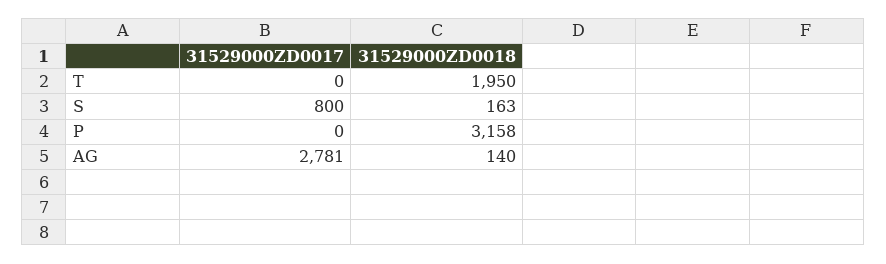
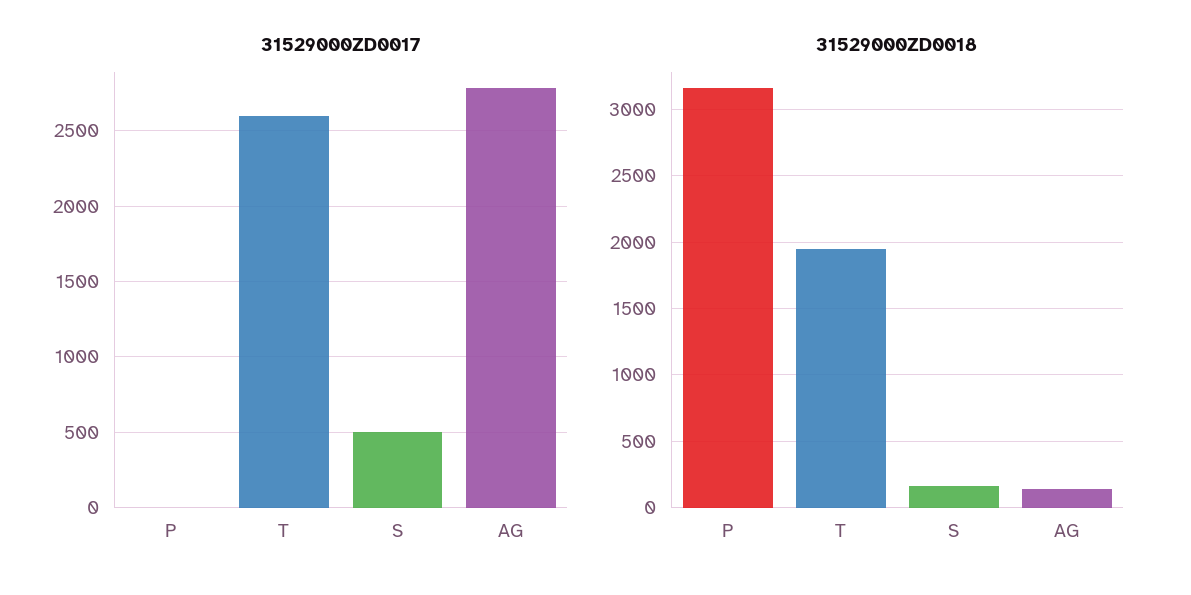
  {
    "31529000ZD0017": {
-     "T": 0,
+     "T": 2600,
-     "S": 800,
+     "S": 500,
      "P": 0,
      "AG": 2781
    },
    "31529000ZD0018": {
      "T": 1950,
      "S": 163,
      "P": 3158,
      "AG": 140
    }
  }

